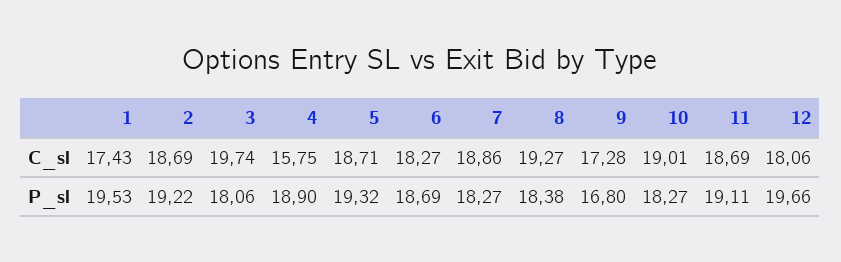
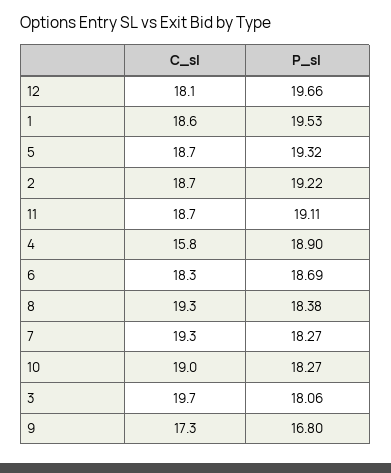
  {
    "1": {
-     "C_sl": 17.43,
+     "C_sl": 18.6,
      "P_sl": 19.53
    },
    "2": {
      "C_sl": 18.69,
      "P_sl": 19.22
    },
    "3": {
      "C_sl": 19.74,
      "P_sl": 18.06
    },
    "4": {
      "C_sl": 15.75,
      "P_sl": 18.9
    },
    "5": {
      "C_sl": 18.71,
      "P_sl": 19.32
    },
    "6": {
      "C_sl": 18.27,
      "P_sl": 18.69
    },
    "7": {
-     "C_sl": 18.86,
+     "C_sl": 19.3,
      "P_sl": 18.27
    },
    "8": {
      "C_sl": 19.27,
      "P_sl": 18.38
    },
    "9": {
      "C_sl": 17.28,
      "P_sl": 16.8
    },
    "10": {
      "C_sl": 19.01,
      "P_sl": 18.27
    },
    "11": {
      "C_sl": 18.69,
      "P_sl": 19.11
    },
    "12": {
      "C_sl": 18.06,
      "P_sl": 19.66
    }
  }

